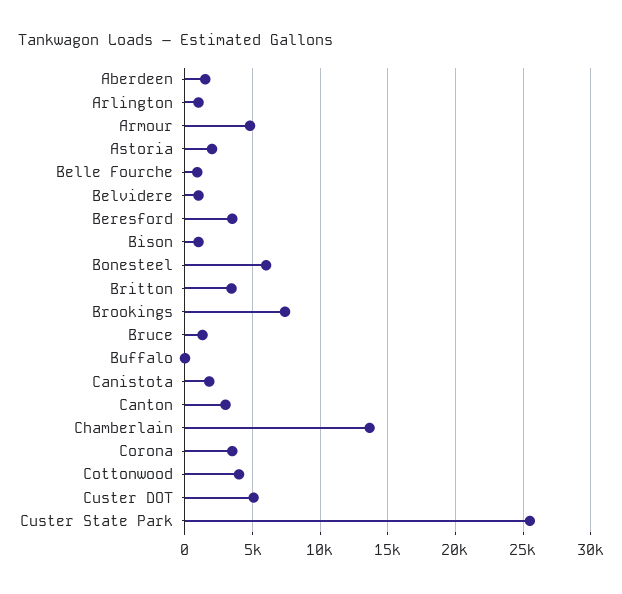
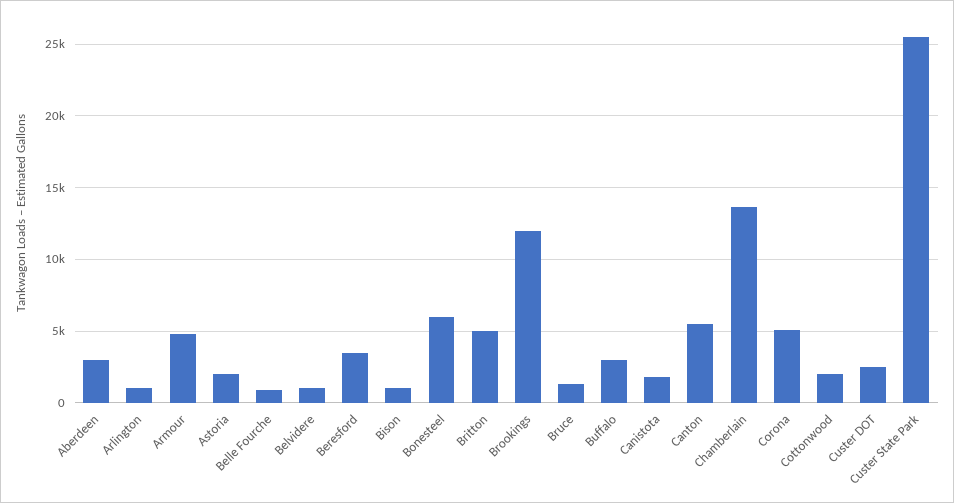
  {
-   "Aberdeen": 1500,
+   "Aberdeen": 3000,
    "Arlington": 1000,
    "Armour": 5000,
    "Astoria": 2000,
    "Belle Fourche": 1000,
    "Belvidere": 1000,
    "Beresford": 3500,
    "Bison": 1000,
    "Bonesteel": 6000,
-   "Britton": 3500,
+   "Britton": 5000,
-   "Brookings": 7500,
+   "Brookings": 12000,
    "Bruce": 1500,
-   "Buffalo": 0,
+   "Buffalo": 3000,
    "Canistota": 2000,
-   "Canton": 3000,
+   "Canton": 5500,
    "Chamberlain": 13500,
-   "Corona": 3500,
+   "Corona": 5000,
-   "Cottonwood": 4000,
+   "Cottonwood": 2000,
-   "Custer DOT": 5000,
+   "Custer DOT": 2500,
    "Custer State Park": 25500
  }

